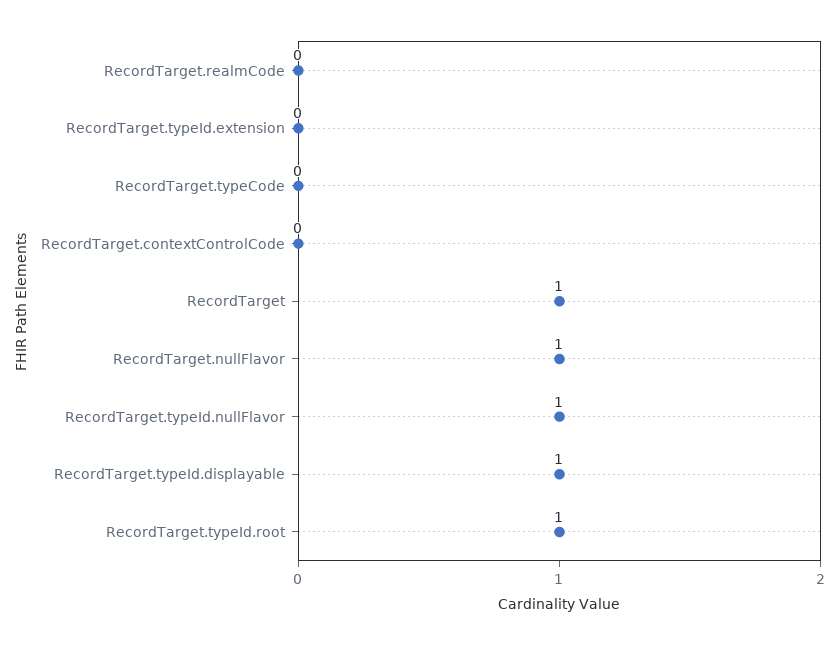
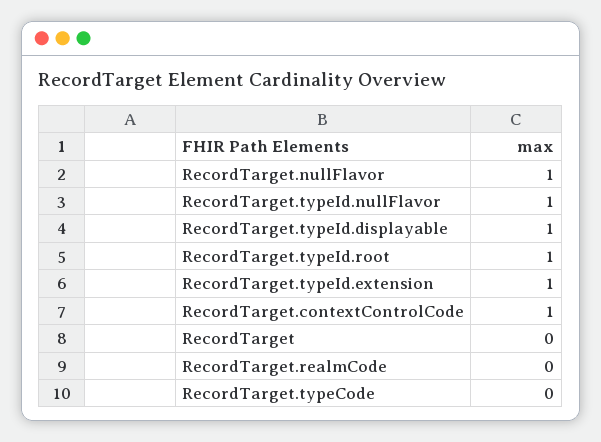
  {
    "RecordTarget.realmCode": 0,
-   "RecordTarget.typeId.extension": 0,
+   "RecordTarget.typeId.extension": 1,
    "RecordTarget.typeCode": 0,
-   "RecordTarget.contextControlCode": 0,
+   "RecordTarget.contextControlCode": 1,
-   "RecordTarget": 1,
+   "RecordTarget": 0,
    "RecordTarget.nullFlavor": 1,
    "RecordTarget.typeId.nullFlavor": 1,
    "RecordTarget.typeId.displayable": 1,
    "RecordTarget.typeId.root": 1
  }

